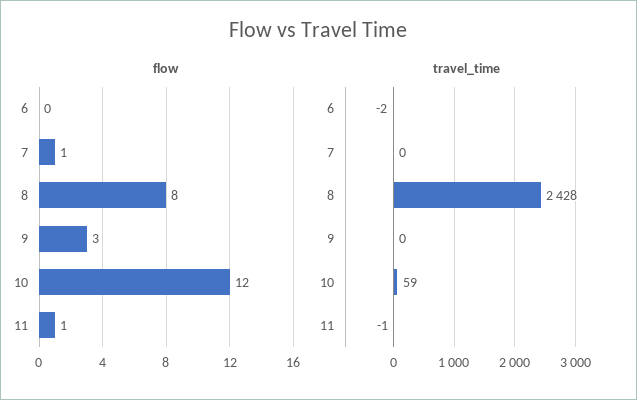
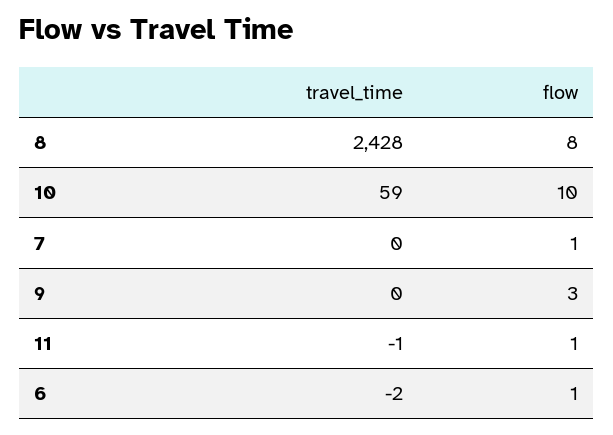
  {
    "flow": {
-     "6": 0,
+     "6": 1,
      "7": 1,
      "8": 8,
      "9": 3,
-     "10": 12,
+     "10": 10,
      "11": 1
    },
    "travel_time": {
      "6": -2,
      "7": 0,
      "8": 2428,
      "9": 0,
      "10": 59,
      "11": -1
    }
  }

